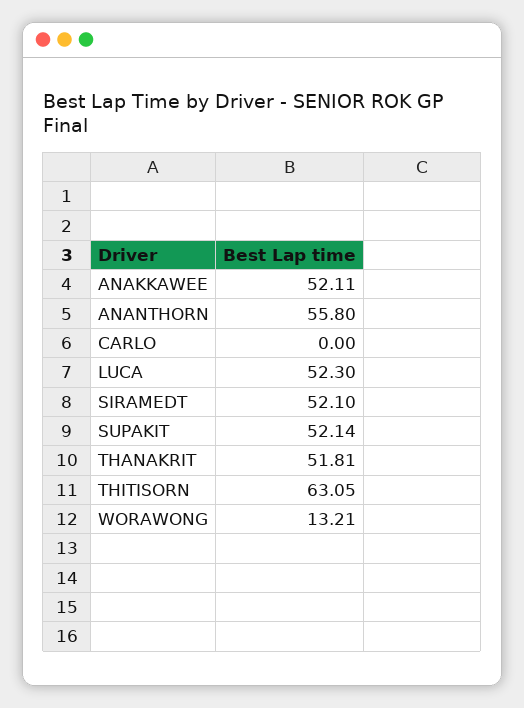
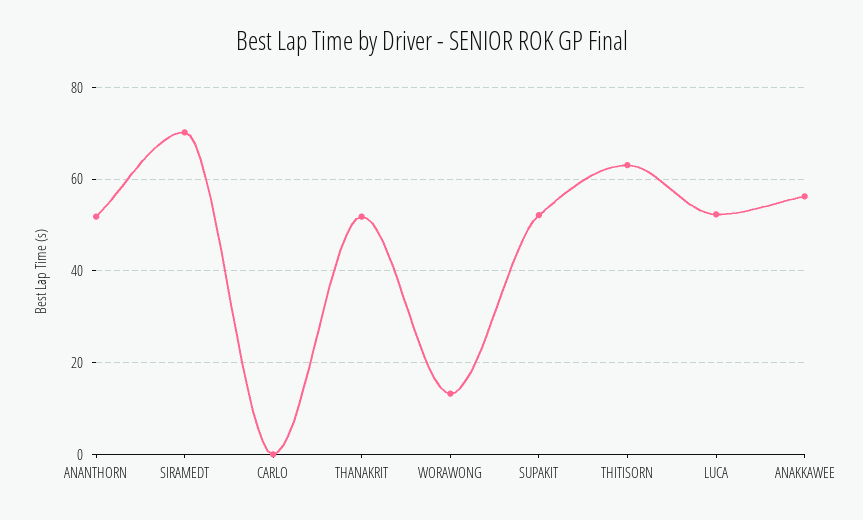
  {
-   "ANAKKAWEE": 52.11,
+   "ANAKKAWEE": 56,
-   "ANANTHORN": 55.8,
+   "ANANTHORN": 52,
    "CARLO": 0,
    "LUCA": 52.3,
-   "SIRAMEDT": 52.1,
+   "SIRAMEDT": 70,
    "SUPAKIT": 52.14,
    "THANAKRIT": 51.81,
    "THITISORN": 63.05,
    "WORAWONG": 13.21
  }

